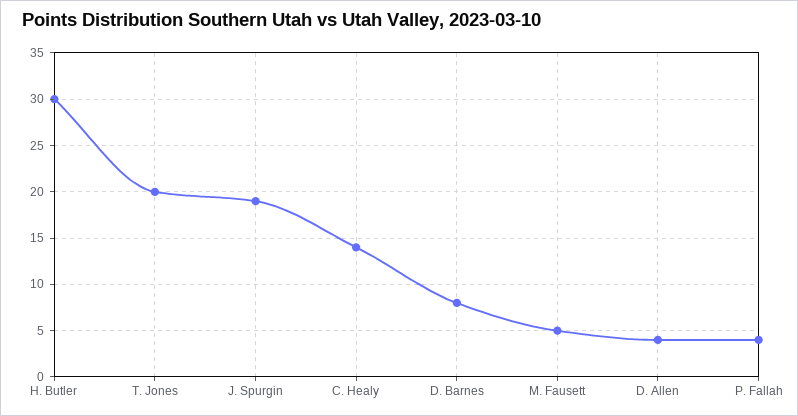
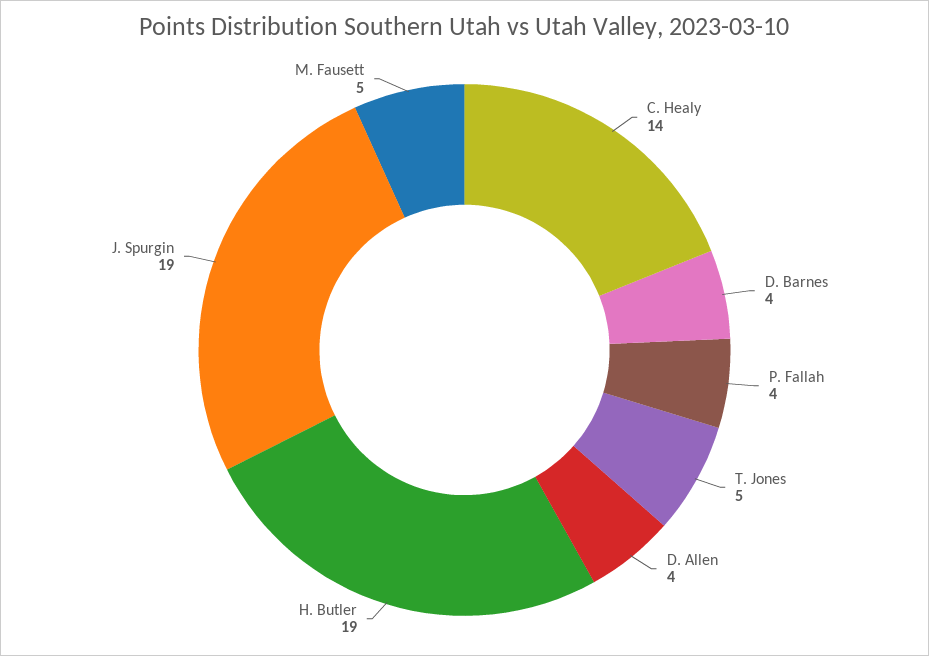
  {
-   "H. Butler": 30,
+   "H. Butler": 19,
-   "T. Jones": 20,
+   "T. Jones": 5,
    "J. Spurgin": 19,
    "C. Healy": 14,
-   "D. Barnes": 8,
+   "D. Barnes": 4,
    "M. Fausett": 5,
    "D. Allen": 4,
    "P. Fallah": 4
  }

